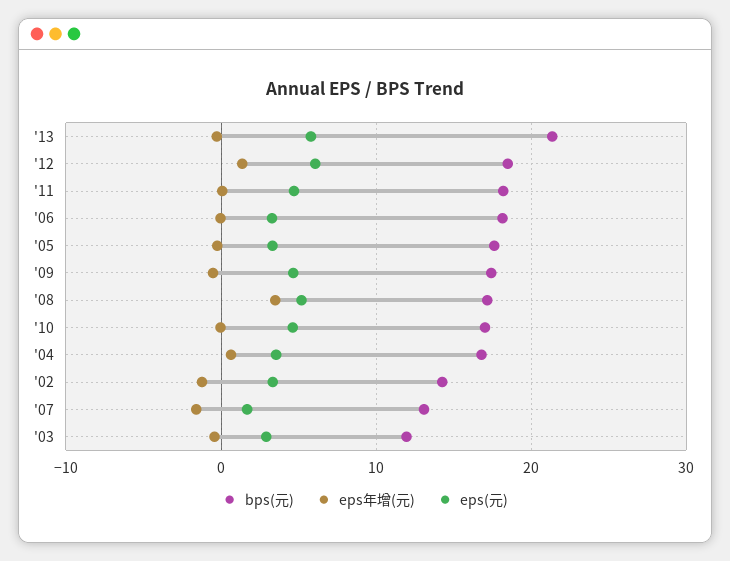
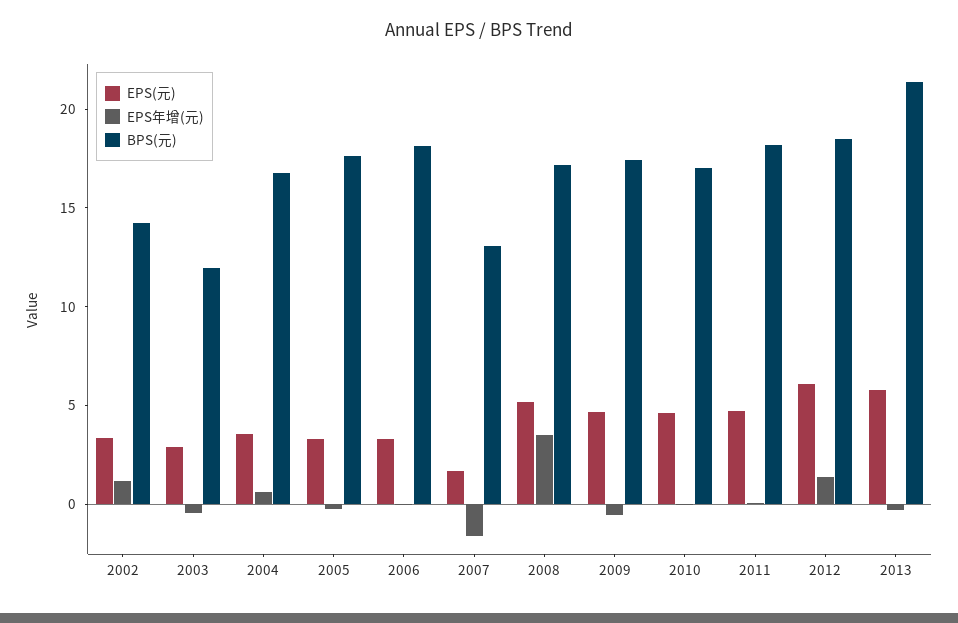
  {
    "bps(元)": {
      "'13": 21,
      "'12": 18,
      "'11": 18,
      "'06": 18,
      "'05": 18,
      "'09": 17,
      "'08": 17,
      "'10": 17,
      "'04": 17,
      "'02": 14,
      "'07": 13,
      "'03": 12
    },
    "eps年增(元)": {
      "'13": 0,
      "'12": 1,
      "'11": 0,
      "'06": 0,
      "'05": 0,
      "'09": -1,
      "'08": 4,
      "'10": 0,
      "'04": 1,
-     "'02": -1,
+     "'02": 1,
      "'07": -2,
      "'03": 0
    },
    "eps(元)": {
      "'13": 6,
      "'12": 6,
      "'11": 5,
      "'06": 3,
      "'05": 3,
      "'09": 5,
      "'08": 5,
      "'10": 5,
      "'04": 4,
      "'02": 3,
      "'07": 2,
      "'03": 3
    }
  }

